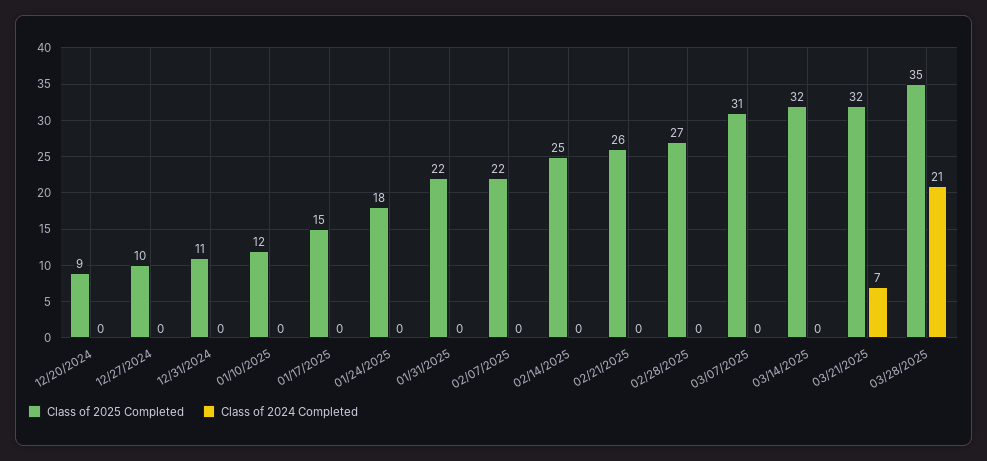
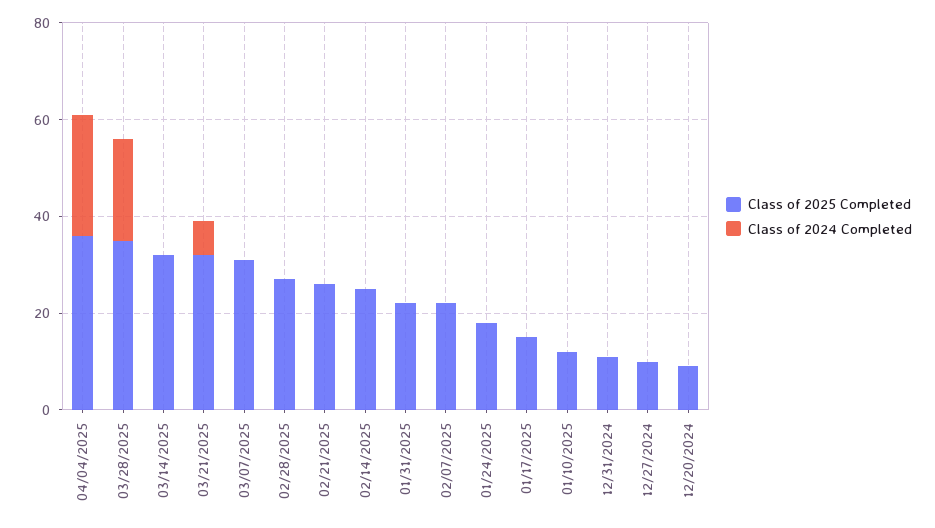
  {
    "Class of 2025 Completed": {
      "12/20/2024": 9,
      "12/27/2024": 10,
      "12/31/2024": 11,
      "01/10/2025": 12,
      "01/17/2025": 15,
      "01/24/2025": 18,
      "01/31/2025": 22,
      "02/07/2025": 22,
      "02/14/2025": 25,
      "02/21/2025": 26,
      "02/28/2025": 27,
      "03/07/2025": 31,
      "03/14/2025": 32,
      "03/21/2025": 32,
-     "03/28/2025": 35
+     "03/28/2025": 35,
+     "04/04/2025": 35
    },
    "Class of 2024 Completed": {
      "12/20/2024": 0,
      "12/27/2024": 0,
      "12/31/2024": 0,
      "01/10/2025": 0,
      "01/17/2025": 0,
      "01/24/2025": 0,
      "01/31/2025": 0,
      "02/07/2025": 0,
      "02/14/2025": 0,
      "02/21/2025": 0,
      "02/28/2025": 0,
      "03/07/2025": 0,
      "03/14/2025": 0,
      "03/21/2025": 7,
-     "03/28/2025": 21
+     "03/28/2025": 21,
+     "04/04/2025": 25
    }
  }

